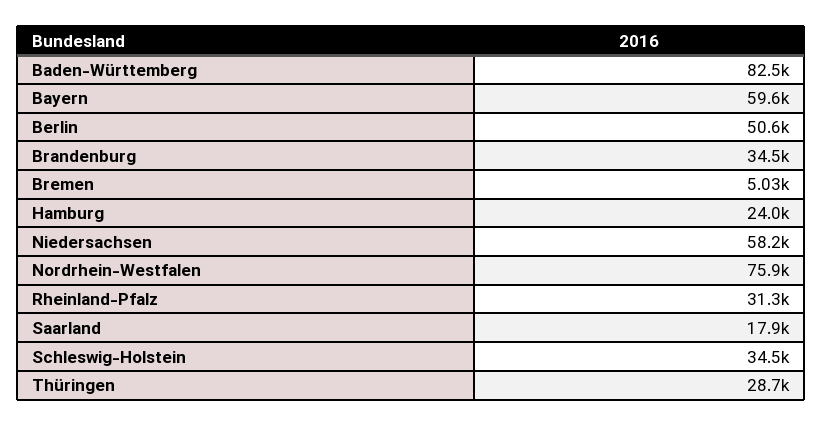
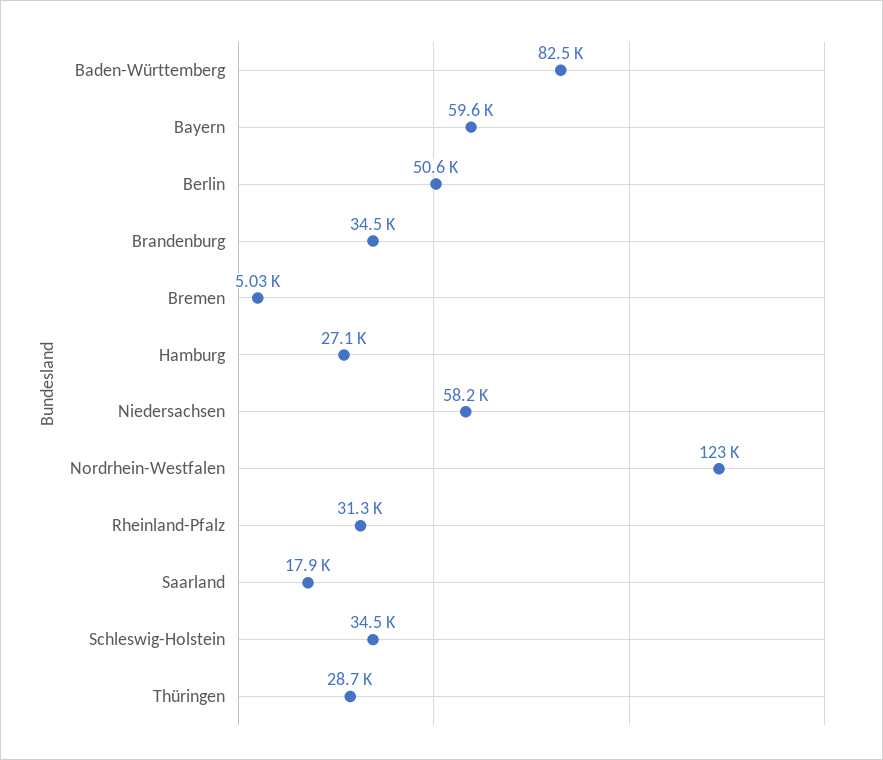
  {
    "Baden-Württemberg": 82500,
    "Bayern": 59600,
    "Berlin": 50600,
    "Brandenburg": 34500,
    "Bremen": 5030,
-   "Hamburg": 24000,
+   "Hamburg": 27100,
    "Niedersachsen": 58200,
-   "Nordrhein-Westfalen": 75900,
+   "Nordrhein-Westfalen": 123000,
    "Rheinland-Pfalz": 31300,
    "Saarland": 17900,
    "Schleswig-Holstein": 34500,
    "Thüringen": 28700
  }

